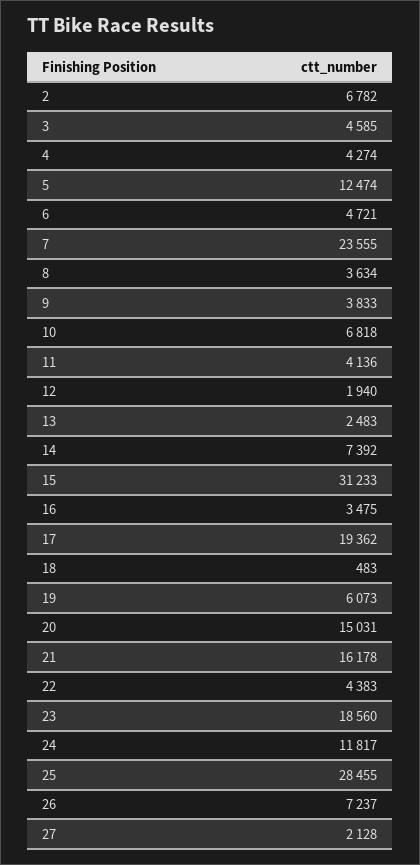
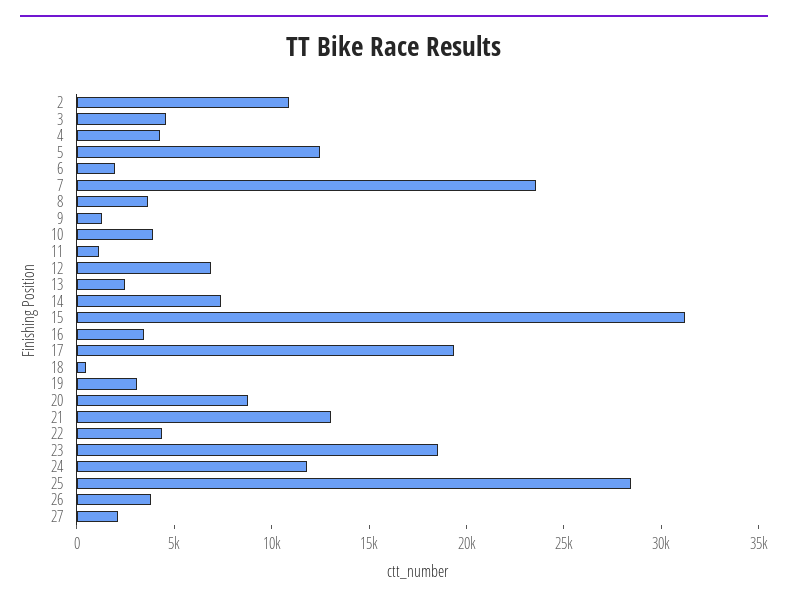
  {
-   "2": 6782,
+   "2": 11000,
    "3": 4585,
    "4": 4274,
    "5": 12474,
-   "6": 4721,
+   "6": 2000,
    "7": 23555,
    "8": 3634,
-   "9": 3833,
+   "9": 1000,
-   "10": 6818,
+   "10": 4000,
-   "11": 4136,
+   "11": 1000,
-   "12": 1940,
+   "12": 7000,
    "13": 2483,
    "14": 7392,
    "15": 31233,
    "16": 3475,
    "17": 19362,
    "18": 483,
-   "19": 6073,
+   "19": 3000,
-   "20": 15031,
+   "20": 9000,
-   "21": 16178,
+   "21": 13000,
    "22": 4383,
    "23": 18560,
    "24": 11817,
    "25": 28455,
-   "26": 7237,
+   "26": 4000,
    "27": 2128
  }

